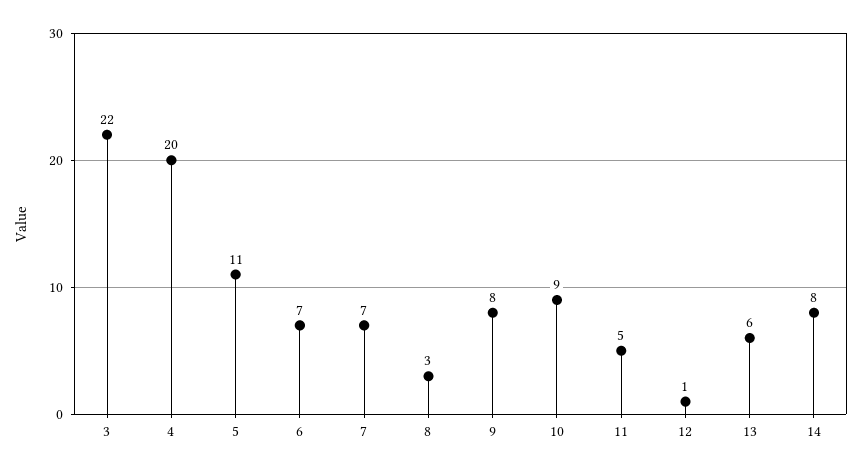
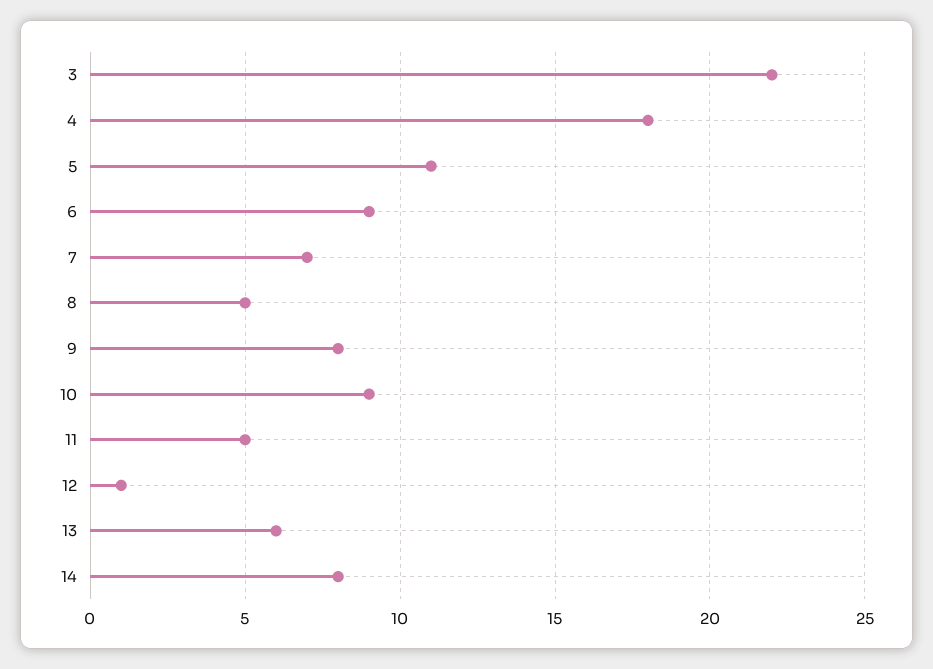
  {
    "3": 22,
-   "4": 20,
+   "4": 18,
    "5": 11,
-   "6": 7,
+   "6": 9,
    "7": 7,
-   "8": 3,
+   "8": 5,
    "9": 8,
    "10": 9,
    "11": 5,
    "12": 1,
    "13": 6,
    "14": 8
  }

